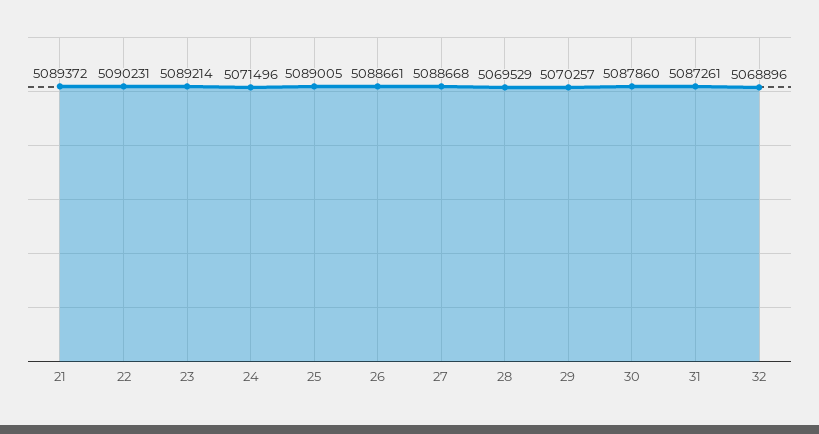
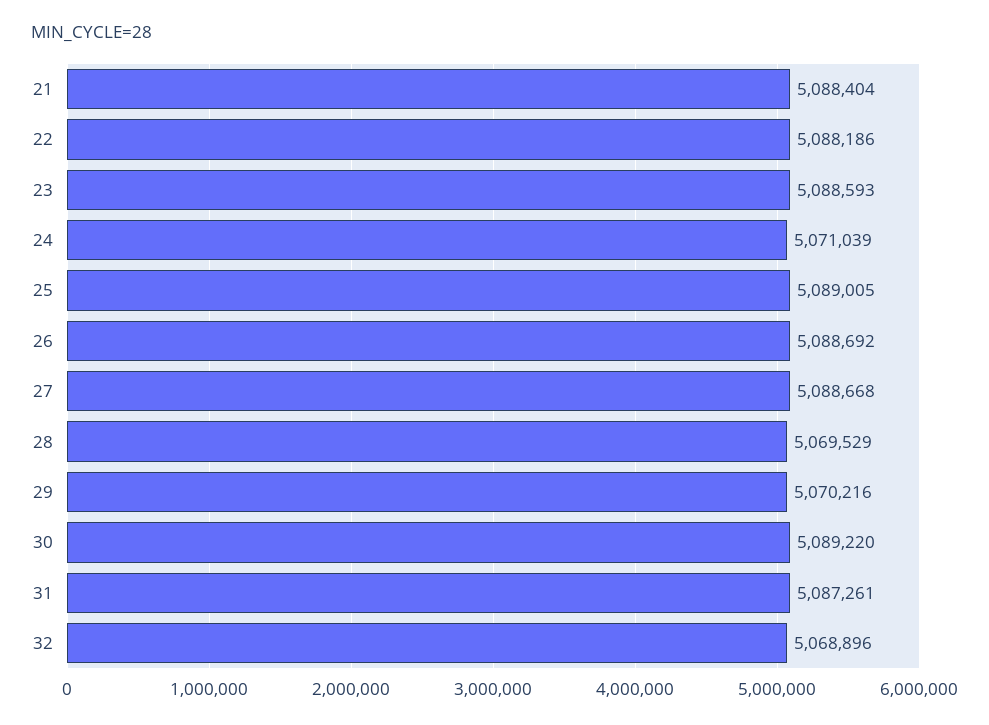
  {
-   "21": 5089372,
+   "21": 5088404,
-   "22": 5090231,
+   "22": 5088186,
-   "23": 5089214,
+   "23": 5088593,
-   "24": 5071496,
+   "24": 5071039,
    "25": 5089005,
-   "26": 5088661,
+   "26": 5088692,
    "27": 5088668,
    "28": 5069529,
-   "29": 5070257,
+   "29": 5070216,
-   "30": 5087860,
+   "30": 5089220,
    "31": 5087261,
    "32": 5068896
  }

